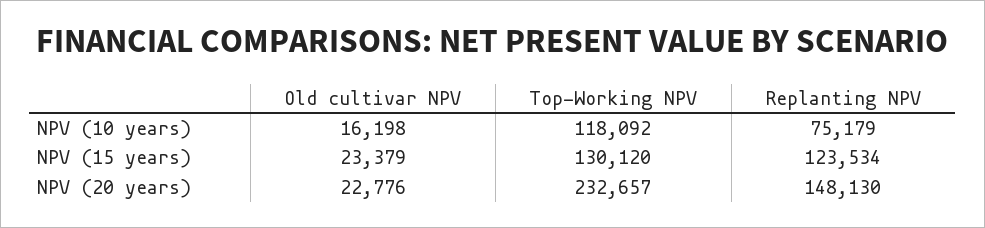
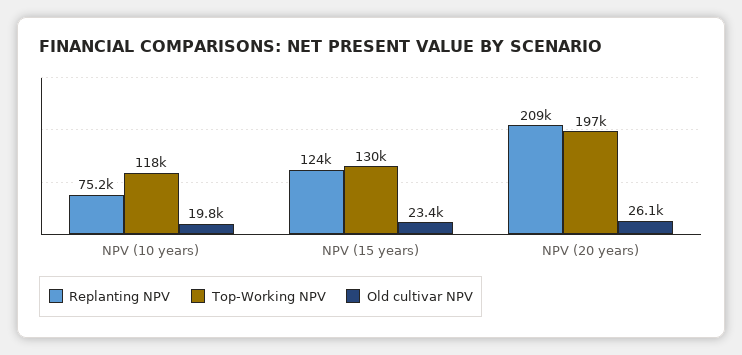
  {
    "Old cultivar NPV": {
-     "NPV (10 years)": 16198,
+     "NPV (10 years)": 19800,
      "NPV (15 years)": 23379,
-     "NPV (20 years)": 22776
+     "NPV (20 years)": 26100
    },
    "Top-Working NPV": {
      "NPV (10 years)": 118092,
      "NPV (15 years)": 130120,
-     "NPV (20 years)": 232657
+     "NPV (20 years)": 197000
    },
    "Replanting NPV": {
      "NPV (10 years)": 75179,
      "NPV (15 years)": 123534,
-     "NPV (20 years)": 148130
+     "NPV (20 years)": 209000
    }
  }

